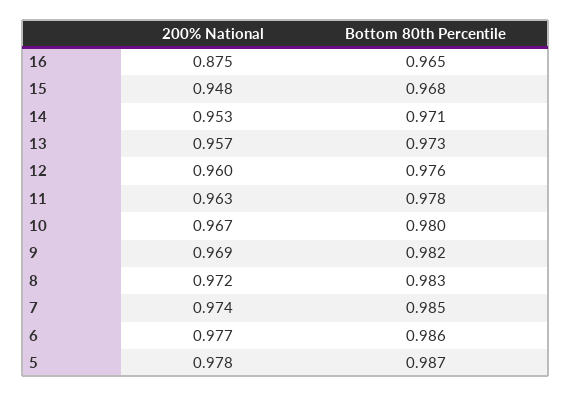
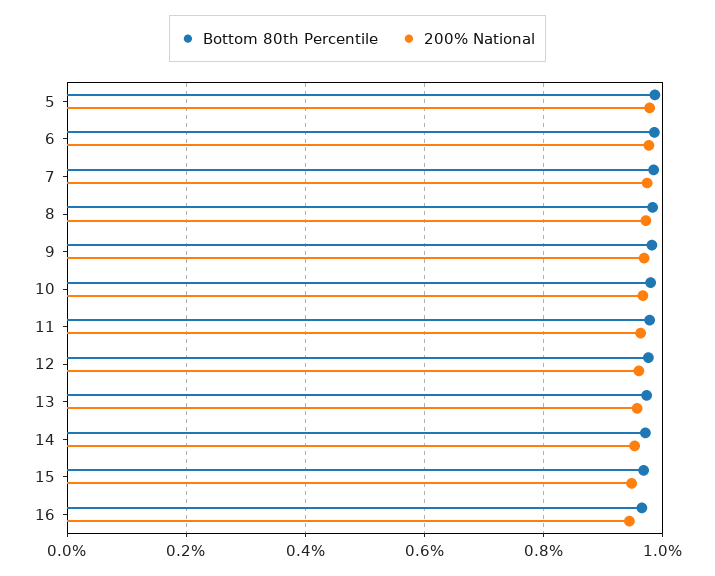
  {
    "200% National": {
-     "16": 0.875,
+     "16": 0.94,
      "15": 0.948,
      "14": 0.953,
      "13": 0.957,
      "12": 0.96,
      "11": 0.963,
      "10": 0.967,
      "9": 0.969,
      "8": 0.972,
      "7": 0.974,
      "6": 0.977,
      "5": 0.978
    },
    "Bottom 80th Percentile": {
      "16": 0.965,
      "15": 0.968,
      "14": 0.971,
      "13": 0.973,
      "12": 0.976,
      "11": 0.978,
      "10": 0.98,
      "9": 0.982,
      "8": 0.983,
      "7": 0.985,
      "6": 0.986,
      "5": 0.987
    }
  }

